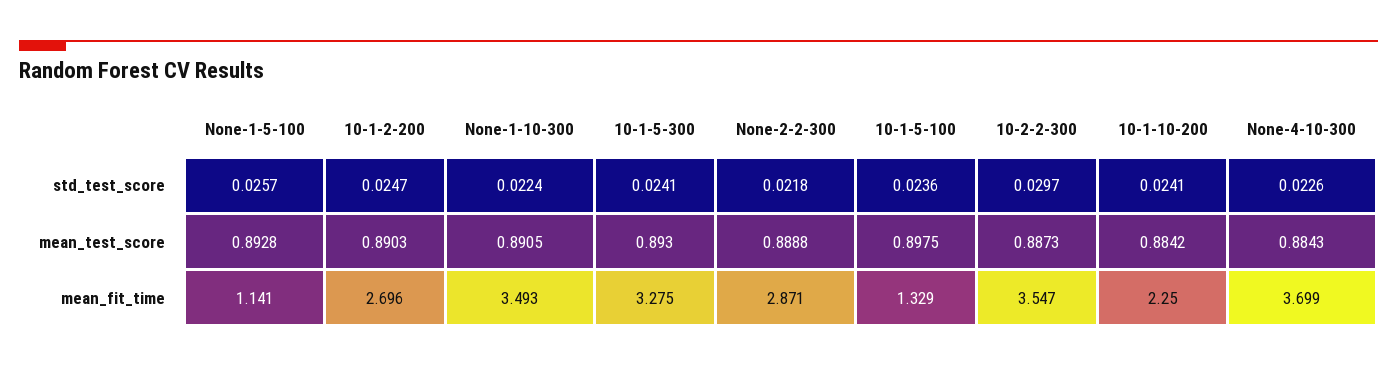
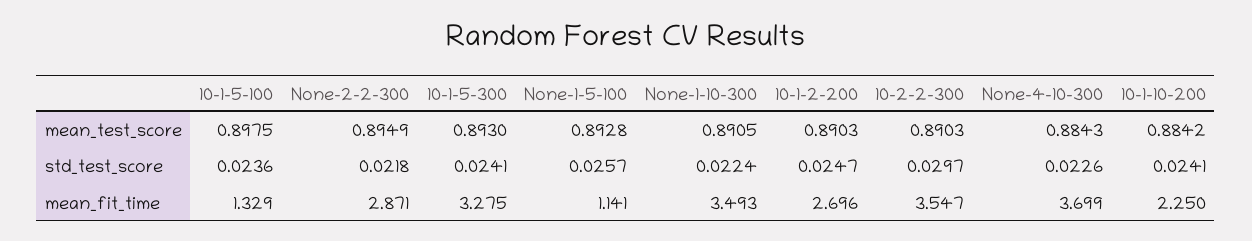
  {
    "None-1-5-100": {
      "std_test_score": 0.0257,
      "mean_test_score": 0.8928,
      "mean_fit_time": 1.141
    },
    "10-1-2-200": {
      "std_test_score": 0.0247,
      "mean_test_score": 0.8903,
      "mean_fit_time": 2.696
    },
    "None-1-10-300": {
      "std_test_score": 0.0224,
      "mean_test_score": 0.8905,
      "mean_fit_time": 3.493
    },
    "10-1-5-300": {
      "std_test_score": 0.0241,
      "mean_test_score": 0.893,
      "mean_fit_time": 3.275
    },
    "None-2-2-300": {
      "std_test_score": 0.0218,
-     "mean_test_score": 0.8888,
+     "mean_test_score": 0.8949,
      "mean_fit_time": 2.871
    },
    "10-1-5-100": {
      "std_test_score": 0.0236,
      "mean_test_score": 0.8975,
      "mean_fit_time": 1.329
    },
    "10-2-2-300": {
      "std_test_score": 0.0297,
-     "mean_test_score": 0.8873,
+     "mean_test_score": 0.8903,
      "mean_fit_time": 3.547
    },
    "10-1-10-200": {
      "std_test_score": 0.0241,
      "mean_test_score": 0.8842,
      "mean_fit_time": 2.25
    },
    "None-4-10-300": {
      "std_test_score": 0.0226,
      "mean_test_score": 0.8843,
      "mean_fit_time": 3.699
    }
  }

